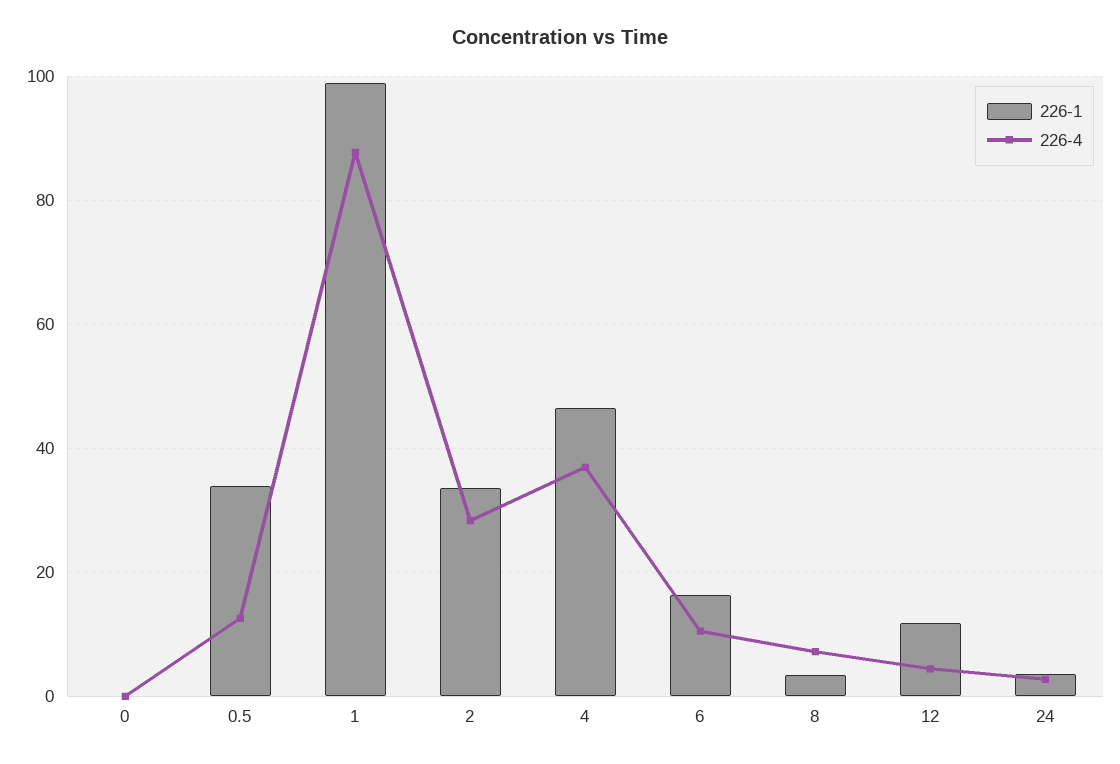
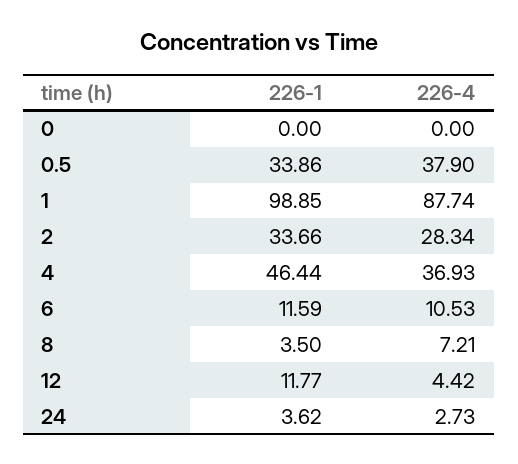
  {
    "226-1": {
      "0": 0,
      "0.5": 33.86,
      "1": 98.85,
      "2": 33.66,
      "4": 46.44,
-     "6": 16,
+     "6": 11.59,
      "8": 3.5,
      "12": 11.77,
      "24": 3.62
    },
    "226-4": {
      "0": 0,
-     "0.5": 12,
+     "0.5": 37.9,
      "1": 87.74,
      "2": 28.34,
      "4": 36.93,
      "6": 10.53,
      "8": 7.21,
      "12": 4.42,
      "24": 2.73
    }
  }

